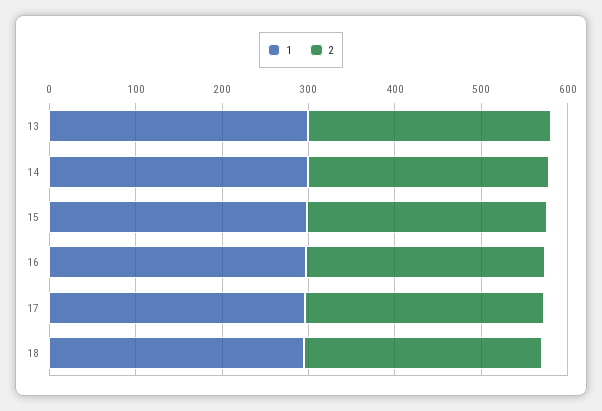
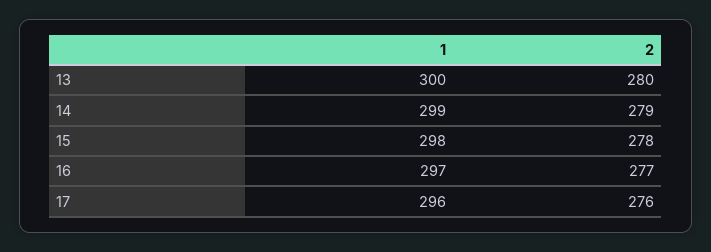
  {
    "1": {
      "13": 300,
      "14": 299,
      "15": 298,
      "16": 297,
-     "17": 296,
+     "17": 296
-     "18": 300
    },
    "2": {
      "13": 280,
      "14": 279,
      "15": 278,
      "16": 277,
-     "17": 276,
+     "17": 276
-     "18": 280
    }
  }

